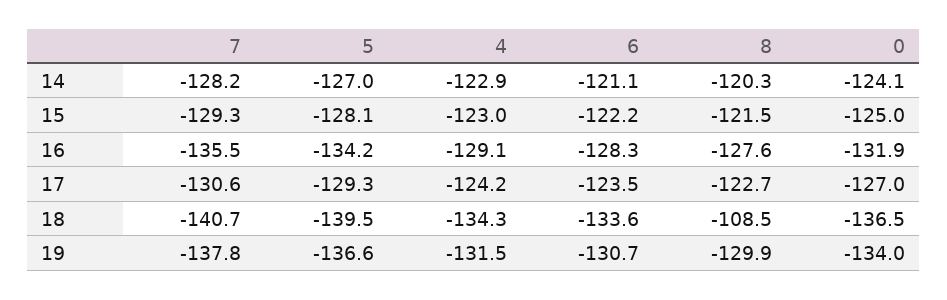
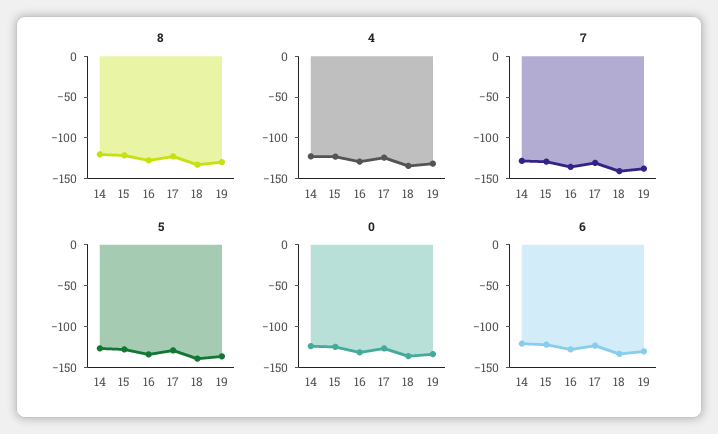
  {
    "7": {
      "14": -128.2,
      "15": -129.3,
      "16": -135.5,
      "17": -130.6,
      "18": -140.7,
      "19": -137.8
    },
    "5": {
      "14": -127,
      "15": -128.1,
      "16": -134.2,
      "17": -129.3,
      "18": -139.5,
      "19": -136.6
    },
    "4": {
      "14": -122.9,
      "15": -123,
      "16": -129.1,
      "17": -124.2,
      "18": -134.3,
      "19": -131.5
    },
    "6": {
      "14": -121.1,
      "15": -122.2,
      "16": -128.3,
      "17": -123.5,
      "18": -133.6,
      "19": -130.7
    },
    "8": {
      "14": -120.3,
      "15": -121.5,
      "16": -127.6,
      "17": -122.7,
-     "18": -108.5,
+     "18": -130,
      "19": -129.9
    },
    "0": {
      "14": -124.1,
      "15": -125,
      "16": -131.9,
      "17": -127,
      "18": -136.5,
      "19": -134
    }
  }

